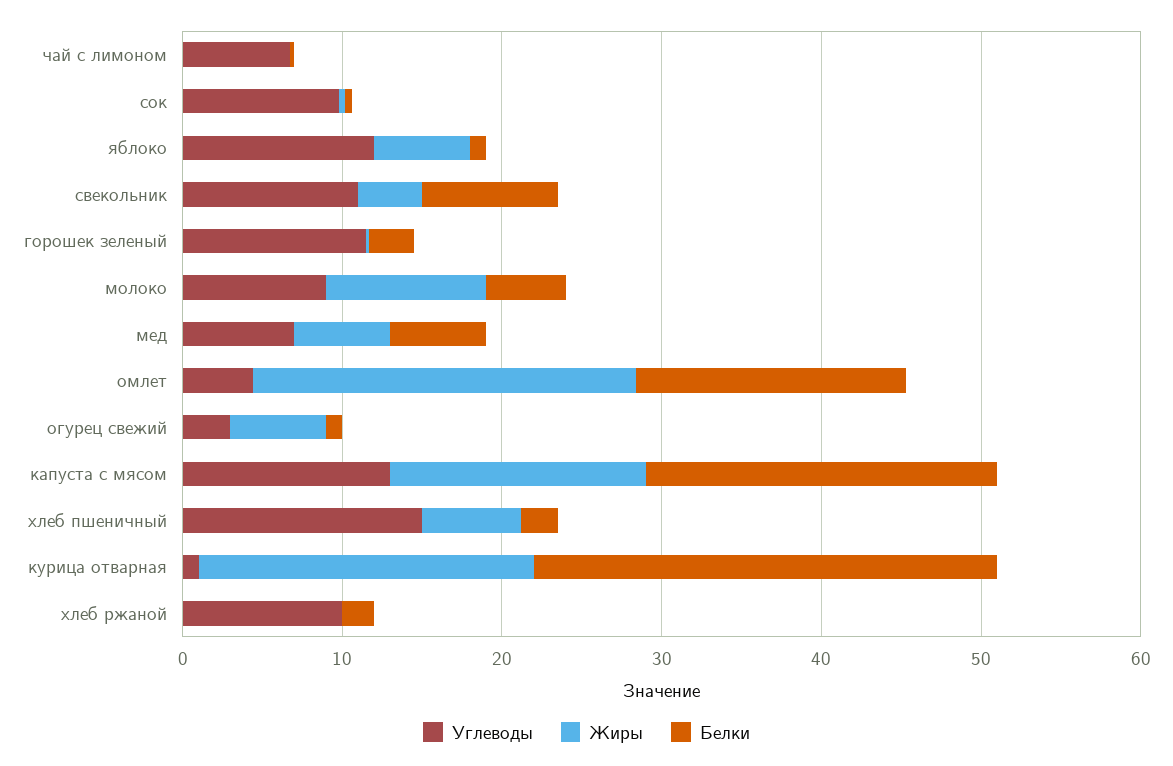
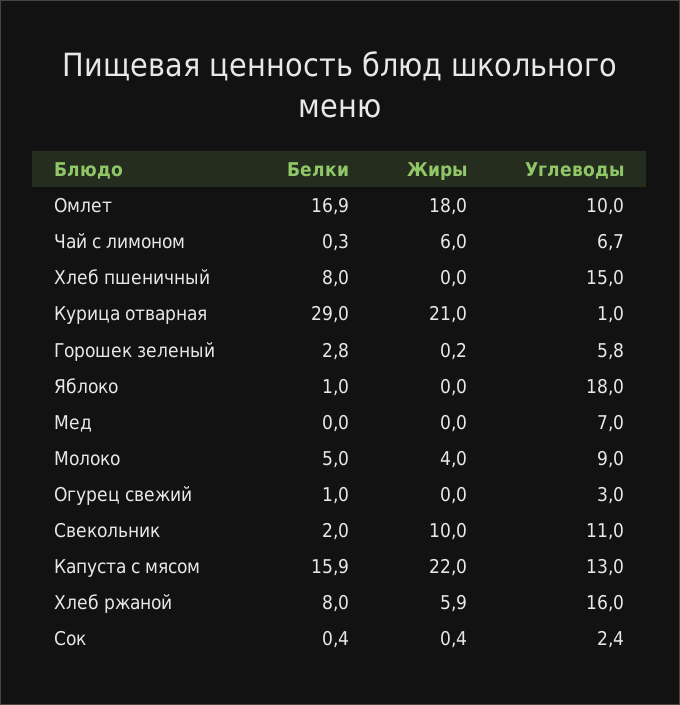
  {
    "Углеводы": {
      "чай с лимоном": 6.7,
-     "сок": 10,
+     "сок": 2.4,
-     "яблоко": 12,
+     "яблоко": 18,
      "свекольник": 11,
-     "горошек зеленый": 12,
+     "горошек зеленый": 5.8,
      "молоко": 9,
      "мед": 7,
-     "омлет": 4,
+     "омлет": 10,
      "огурец свежий": 3,
      "капуста с мясом": 13,
      "хлеб пшеничный": 15,
      "курица отварная": 1,
-     "хлеб ржаной": 10
+     "хлеб ржаной": 16
    },
    "Жиры": {
-     "чай с лимоном": 0,
+     "чай с лимоном": 6,
      "сок": 0.4,
-     "яблоко": 6,
+     "яблоко": 0,
-     "свекольник": 4,
+     "свекольник": 10,
      "горошек зеленый": 0.2,
-     "молоко": 10,
+     "молоко": 4,
-     "мед": 6,
+     "мед": 0,
-     "омлет": 24,
+     "омлет": 18,
-     "огурец свежий": 6,
+     "огурец свежий": 0,
-     "капуста с мясом": 16,
+     "капуста с мясом": 22,
-     "хлеб пшеничный": 6,
+     "хлеб пшеничный": 0,
      "курица отварная": 21,
-     "хлеб ржаной": 0
+     "хлеб ржаной": 5.9
    },
    "Белки": {
      "чай с лимоном": 0.3,
      "сок": 0.4,
      "яблоко": 1,
-     "свекольник": 8,
+     "свекольник": 2,
      "горошек зеленый": 2.8,
      "молоко": 5,
-     "мед": 6,
+     "мед": 0,
      "омлет": 16.9,
      "огурец свежий": 1,
-     "капуста с мясом": 22,
+     "капуста с мясом": 15.9,
-     "хлеб пшеничный": 2,
+     "хлеб пшеничный": 8,
      "курица отварная": 29,
-     "хлеб ржаной": 2
+     "хлеб ржаной": 8
    }
  }

